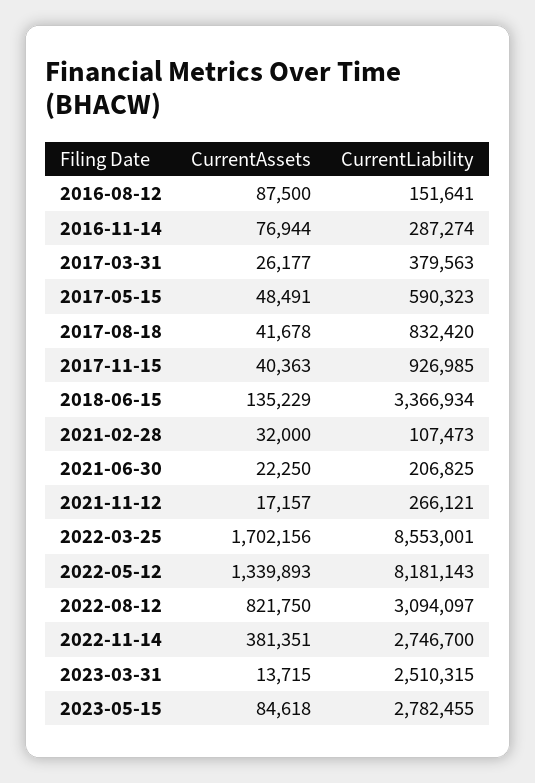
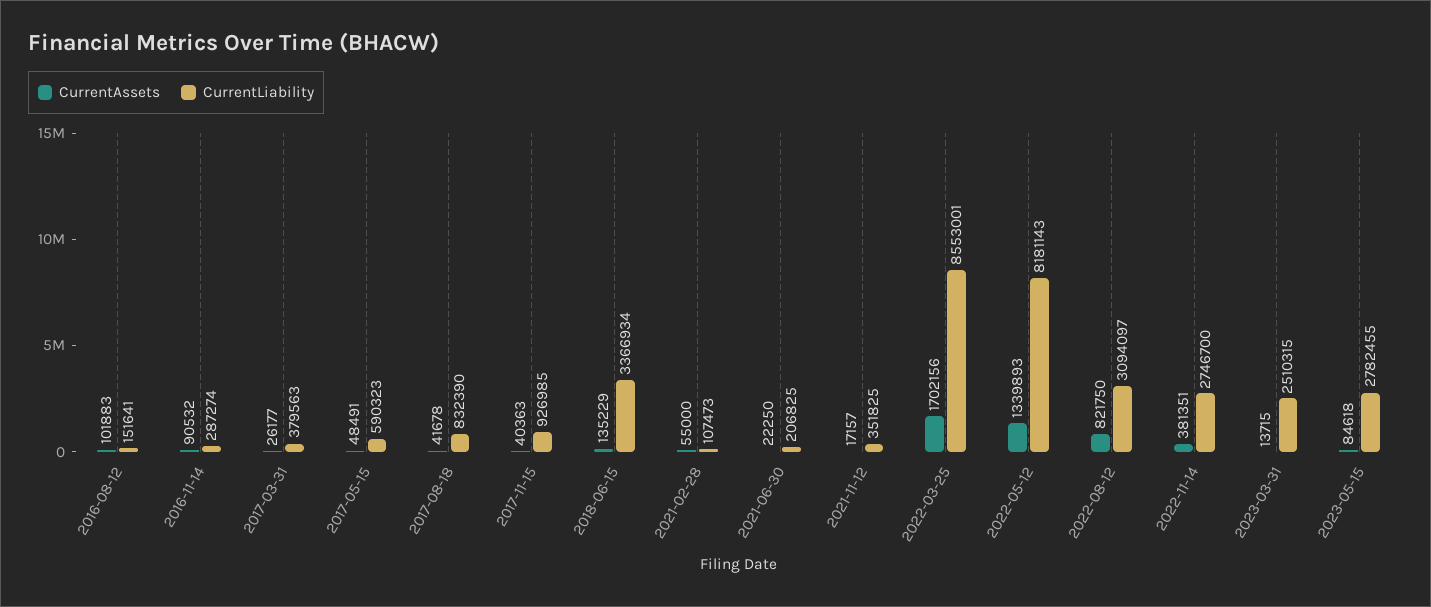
  {
    "CurrentAssets": {
-     "2016-08-12": 87500,
+     "2016-08-12": 101883,
-     "2016-11-14": 76944,
+     "2016-11-14": 90532,
      "2017-03-31": 26177,
      "2017-05-15": 48491,
      "2017-08-18": 41678,
      "2017-11-15": 40363,
      "2018-06-15": 135229,
-     "2021-02-28": 32000,
+     "2021-02-28": 55000,
      "2021-06-30": 22250,
      "2021-11-12": 17157,
      "2022-03-25": 1702156,
      "2022-05-12": 1339893,
      "2022-08-12": 821750,
      "2022-11-14": 381351,
      "2023-03-31": 13715,
      "2023-05-15": 84618
    },
    "CurrentLiability": {
      "2016-08-12": 151641,
      "2016-11-14": 287274,
      "2017-03-31": 379563,
      "2017-05-15": 590323,
-     "2017-08-18": 832420,
+     "2017-08-18": 832390,
      "2017-11-15": 926985,
      "2018-06-15": 3366934,
      "2021-02-28": 107473,
      "2021-06-30": 206825,
-     "2021-11-12": 266121,
+     "2021-11-12": 351825,
      "2022-03-25": 8553001,
      "2022-05-12": 8181143,
      "2022-08-12": 3094097,
      "2022-11-14": 2746700,
      "2023-03-31": 2510315,
      "2023-05-15": 2782455
    }
  }

